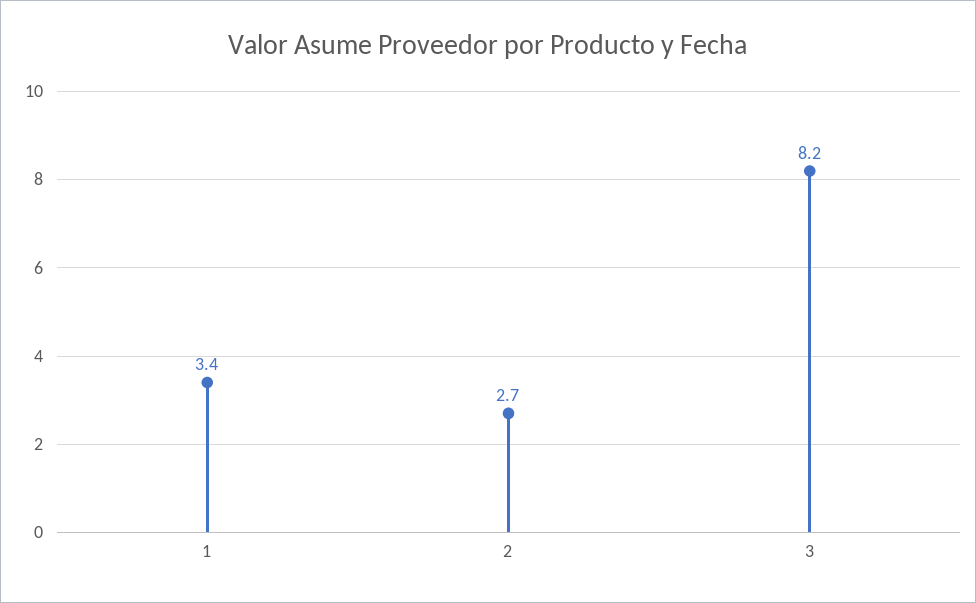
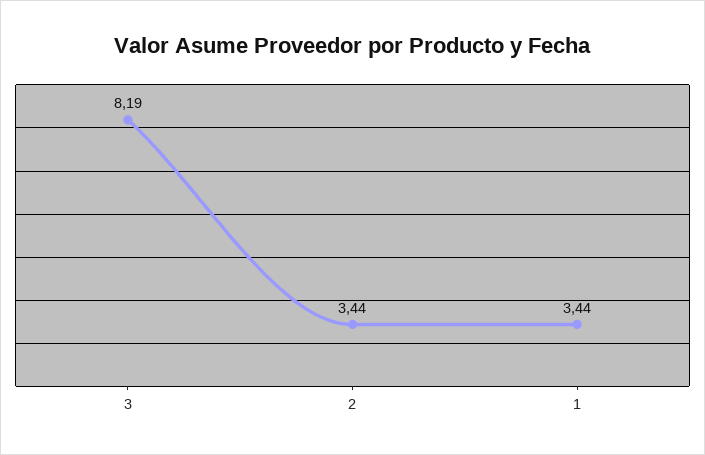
  {
    "1": 3.44,
-   "2": 2.7,
+   "2": 3.44,
    "3": 8.19
  }

